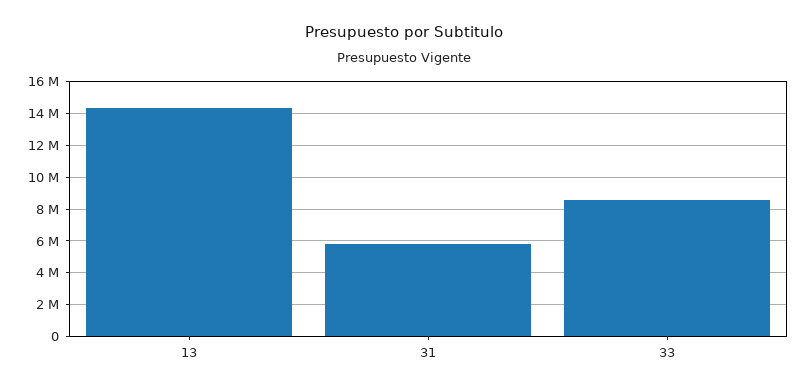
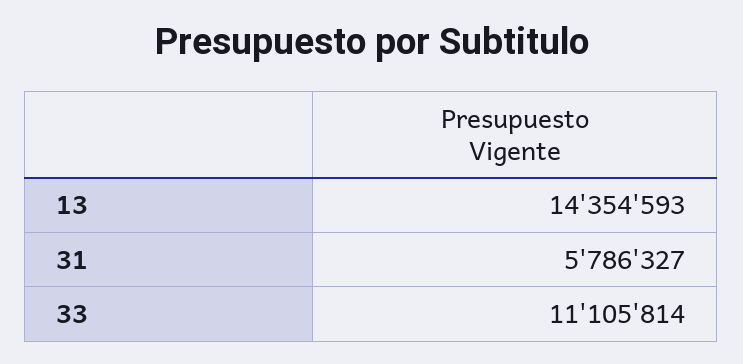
  {
    "13": 14354593,
    "31": 5786327,
-   "33": 8500000
+   "33": 11105814
  }

